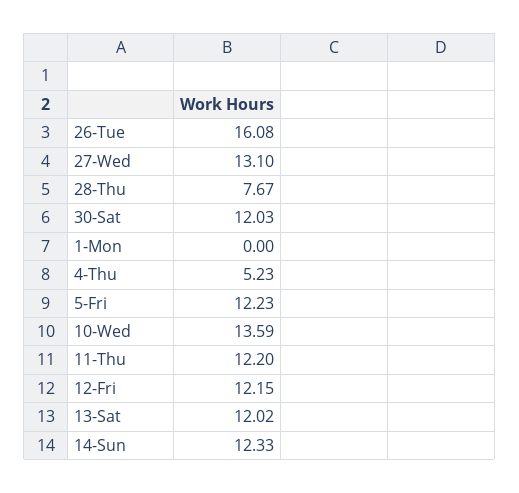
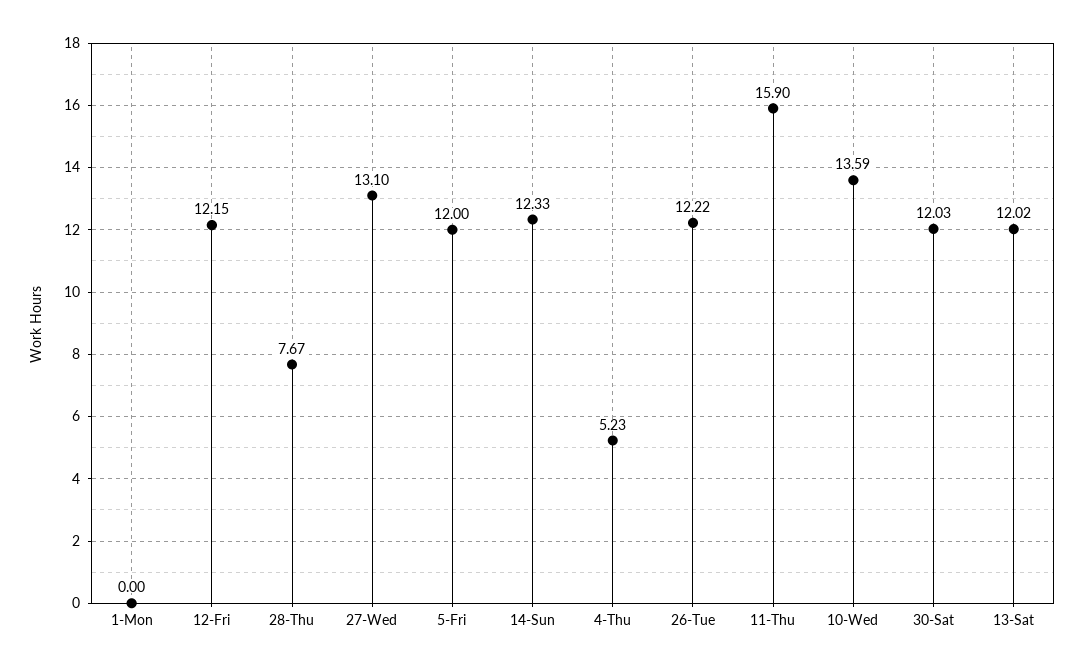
  {
-   "26-Tue": 16.08,
+   "26-Tue": 12.22,
    "27-Wed": 13.1,
    "28-Thu": 7.67,
    "30-Sat": 12.03,
    "1-Mon": 0,
    "4-Thu": 5.23,
-   "5-Fri": 12.23,
+   "5-Fri": 12,
    "10-Wed": 13.59,
-   "11-Thu": 12.2,
+   "11-Thu": 15.9,
    "12-Fri": 12.15,
    "13-Sat": 12.02,
    "14-Sun": 12.33
  }

